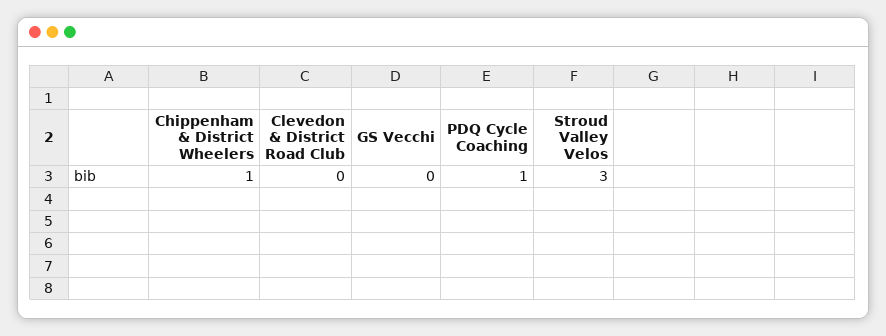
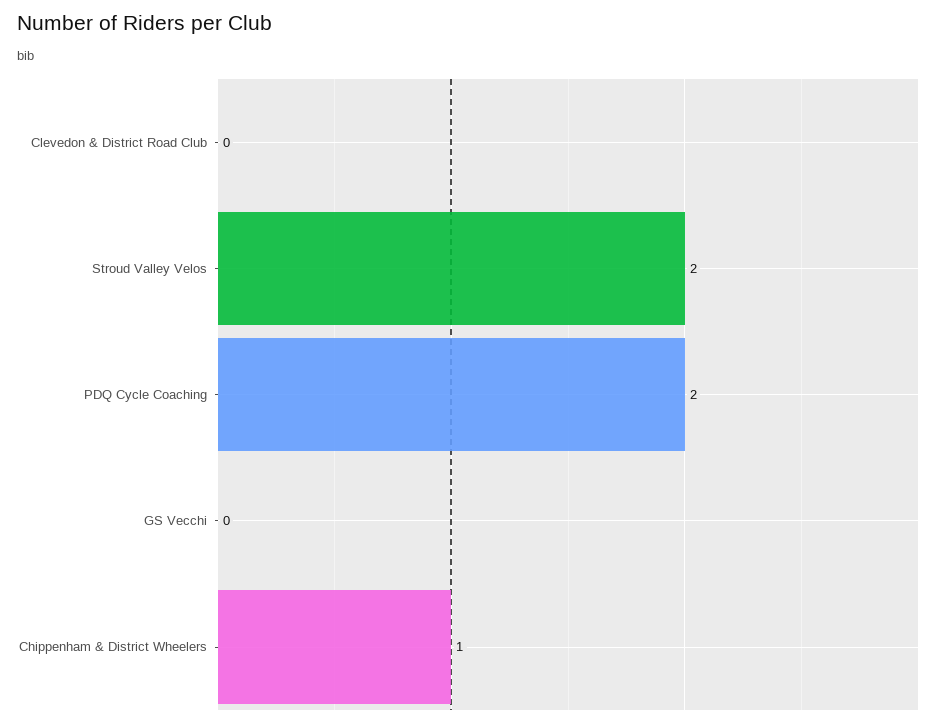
  {
    "Chippenham & District Wheelers": 1,
    "Clevedon & District Road Club": 0,
    "GS Vecchi": 0,
-   "PDQ Cycle Coaching": 1,
+   "PDQ Cycle Coaching": 2,
-   "Stroud Valley Velos": 3
+   "Stroud Valley Velos": 2
  }

